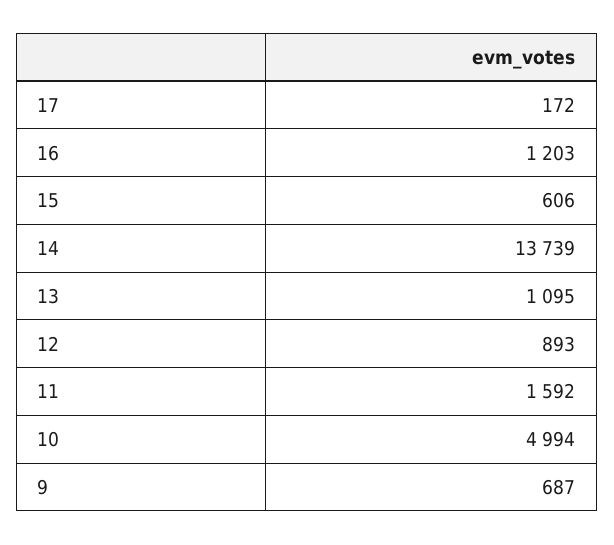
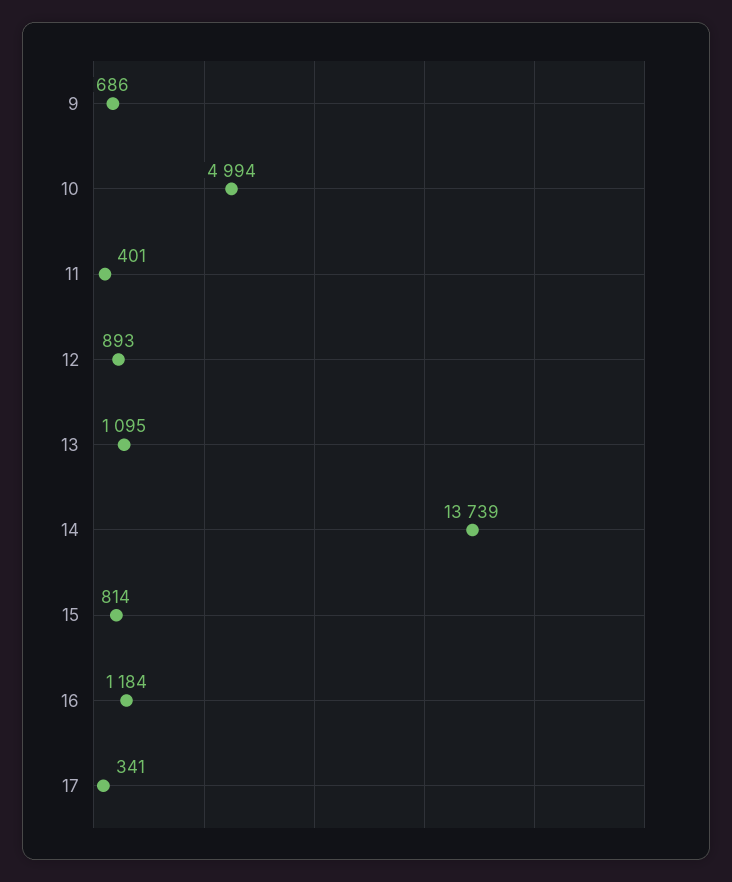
  {
-   "17": 172,
+   "17": 341,
-   "16": 1203,
+   "16": 1184,
-   "15": 606,
+   "15": 814,
    "14": 13739,
    "13": 1095,
    "12": 893,
-   "11": 1592,
+   "11": 401,
    "10": 4994,
-   "9": 687
+   "9": 686
  }

